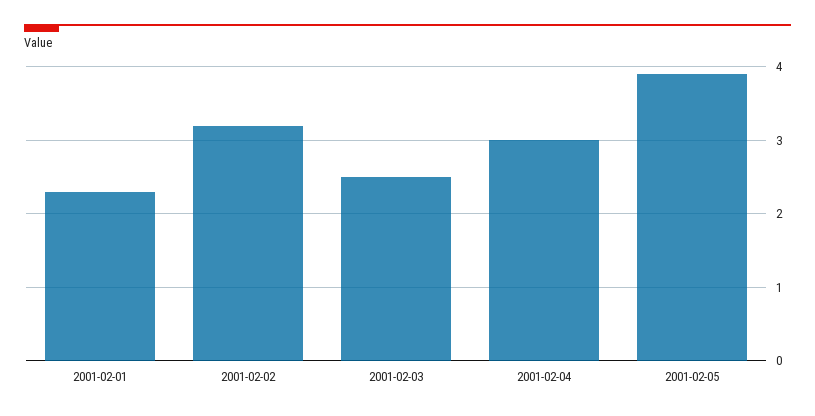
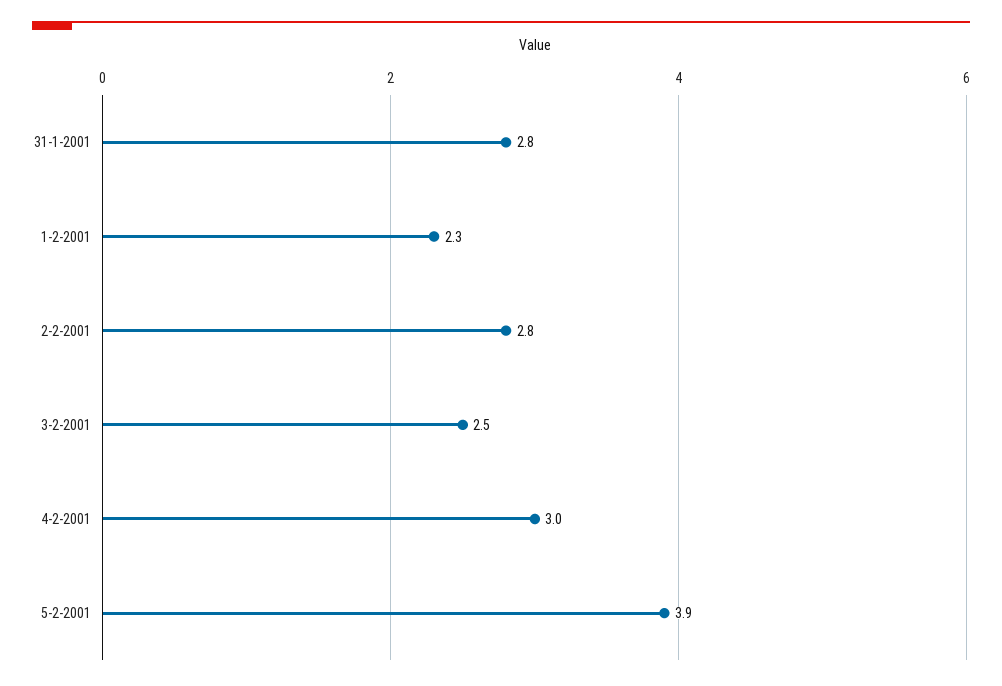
  {
    "2001-02-01": 2.3,
-   "2001-02-02": 3.2,
+   "2001-02-02": 2.8,
    "2001-02-03": 2.5,
    "2001-02-04": 3,
-   "2001-02-05": 3.9
+   "2001-02-05": 3.9,
+   "31-1-2001": 2.8
  }

